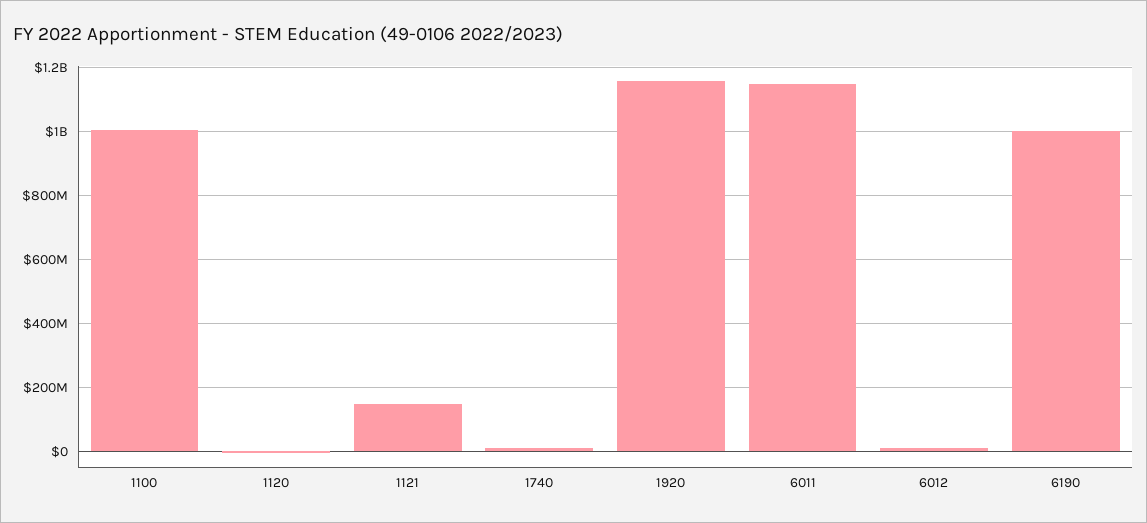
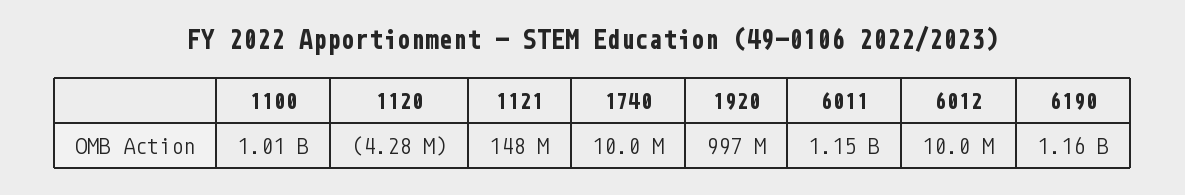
  {
    "1100": 1010000000,
    "1120": -4280000,
    "1121": 148000000,
    "1740": 10000000,
-   "1920": 1160000000,
+   "1920": 997000000,
    "6011": 1150000000,
    "6012": 10000000,
-   "6190": 1000000000
+   "6190": 1160000000
  }

